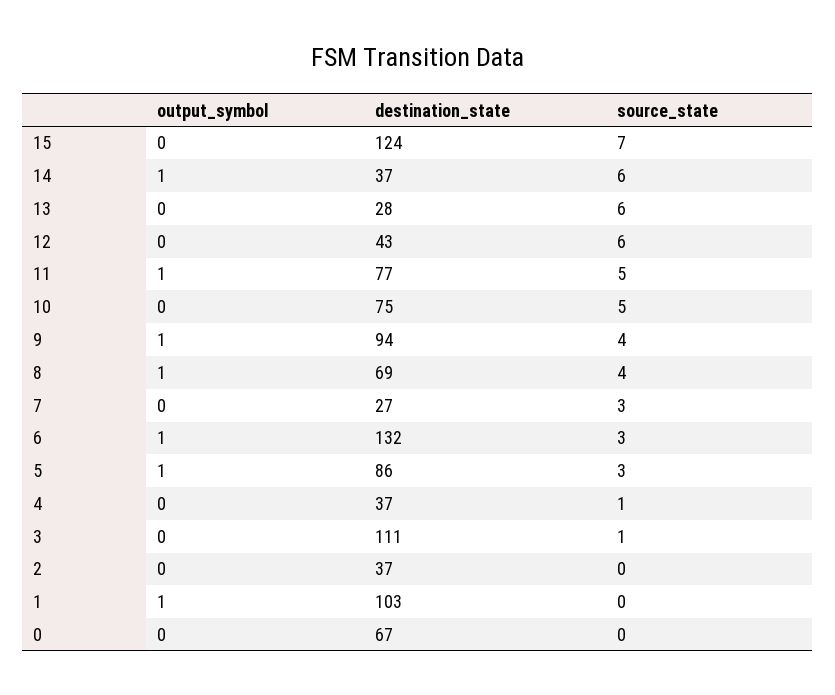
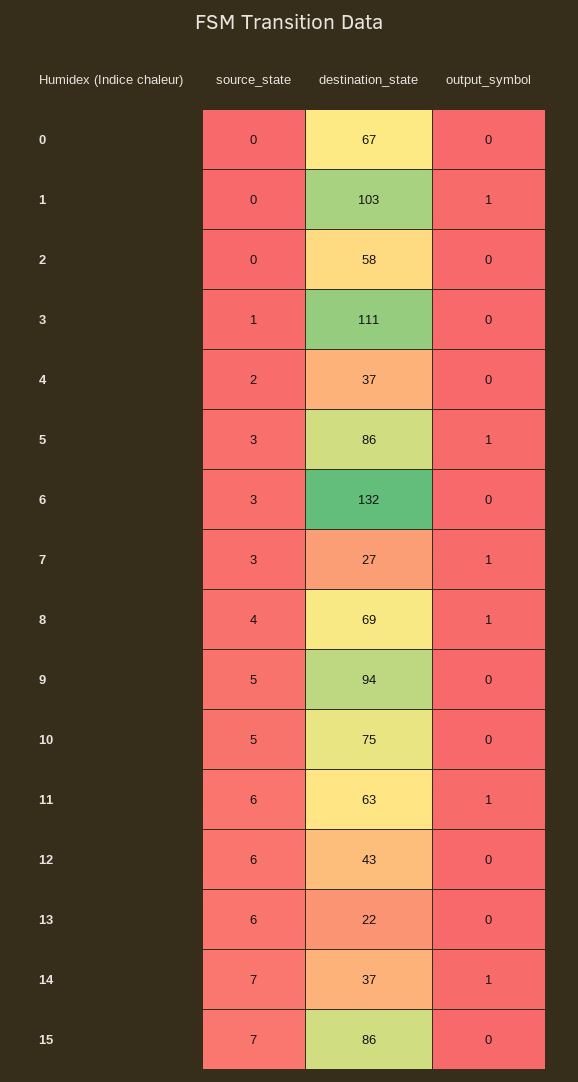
  {
    "output_symbol": {
      "15": 0,
      "14": 1,
      "13": 0,
      "12": 0,
      "11": 1,
      "10": 0,
-     "9": 1,
+     "9": 0,
      "8": 1,
-     "7": 0,
+     "7": 1,
-     "6": 1,
+     "6": 0,
      "5": 1,
      "4": 0,
      "3": 0,
      "2": 0,
      "1": 1,
      "0": 0
    },
    "destination_state": {
-     "15": 124,
+     "15": 86,
      "14": 37,
-     "13": 28,
+     "13": 22,
      "12": 43,
-     "11": 77,
+     "11": 63,
      "10": 75,
      "9": 94,
      "8": 69,
      "7": 27,
      "6": 132,
      "5": 86,
      "4": 37,
      "3": 111,
-     "2": 37,
+     "2": 58,
      "1": 103,
      "0": 67
    },
    "source_state": {
      "15": 7,
-     "14": 6,
+     "14": 7,
      "13": 6,
      "12": 6,
-     "11": 5,
+     "11": 6,
      "10": 5,
-     "9": 4,
+     "9": 5,
      "8": 4,
      "7": 3,
      "6": 3,
      "5": 3,
-     "4": 1,
+     "4": 2,
      "3": 1,
      "2": 0,
      "1": 0,
      "0": 0
    }
  }

